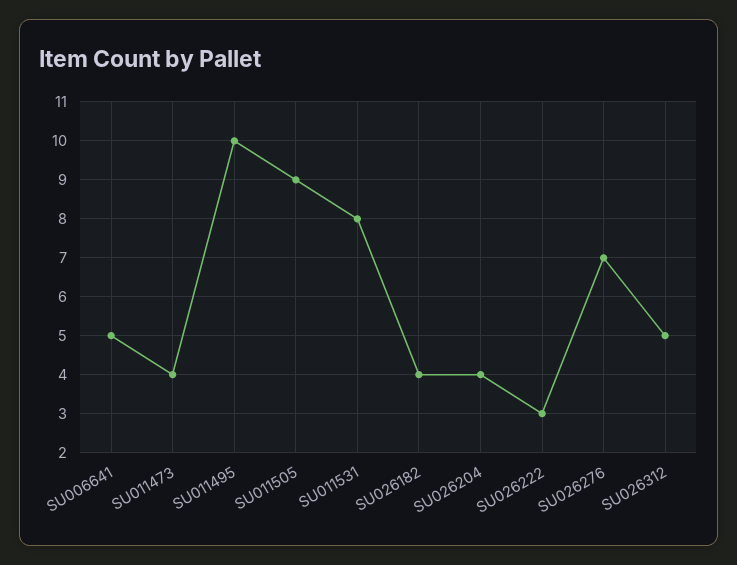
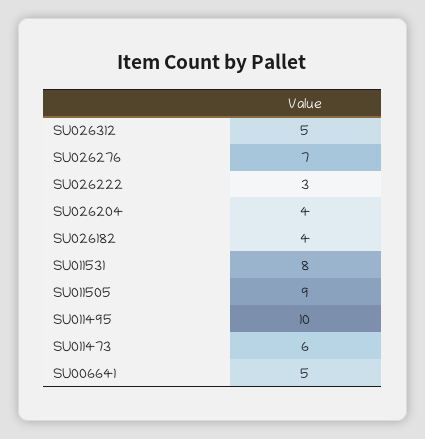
  {
    "SU006641": 5,
-   "SU011473": 4,
+   "SU011473": 6,
    "SU011495": 10,
    "SU011505": 9,
    "SU011531": 8,
    "SU026182": 4,
    "SU026204": 4,
    "SU026222": 3,
    "SU026276": 7,
    "SU026312": 5
  }

